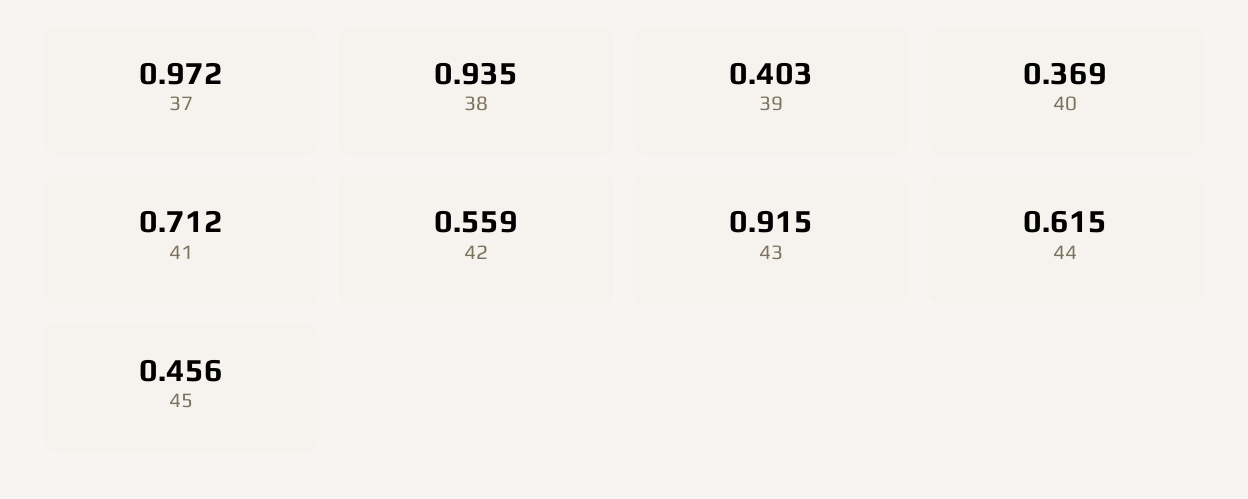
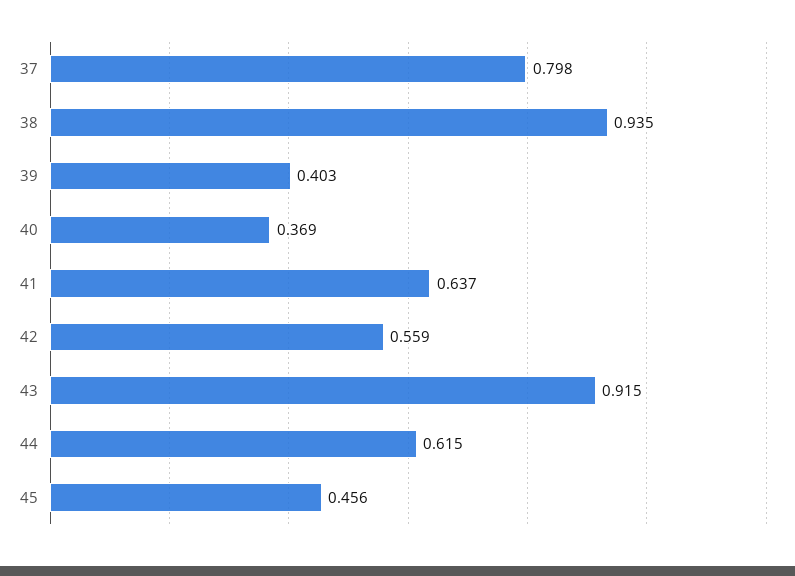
  {
-   "37": 0.972,
+   "37": 0.798,
    "38": 0.935,
    "39": 0.403,
    "40": 0.369,
-   "41": 0.712,
+   "41": 0.637,
    "42": 0.559,
    "43": 0.915,
    "44": 0.615,
    "45": 0.456
  }

